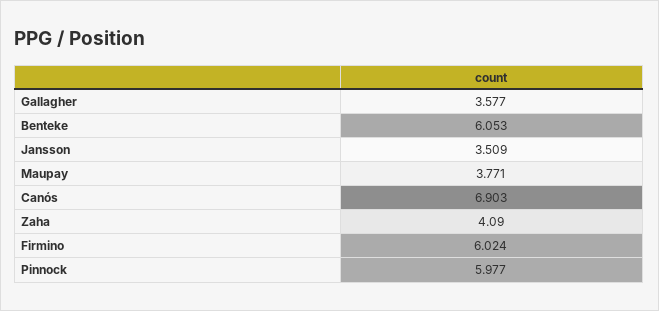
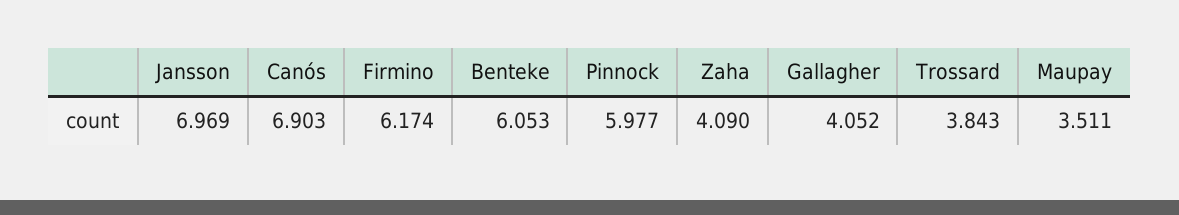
  {
-   "Gallagher": 3.577,
+   "Gallagher": 4.052,
    "Benteke": 6.053,
-   "Jansson": 3.509,
+   "Jansson": 6.969,
-   "Maupay": 3.771,
+   "Maupay": 3.511,
    "Canós": 6.903,
    "Zaha": 4.09,
-   "Firmino": 6.024,
+   "Firmino": 6.174,
-   "Pinnock": 5.977
+   "Pinnock": 5.977,
+   "Trossard": 3.843
  }

